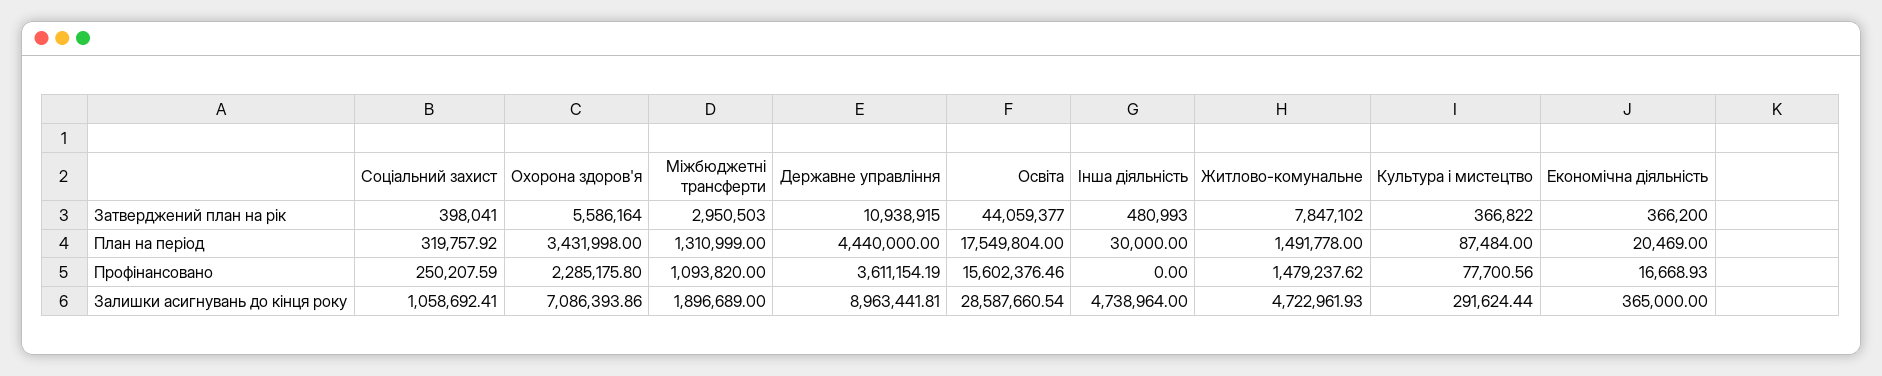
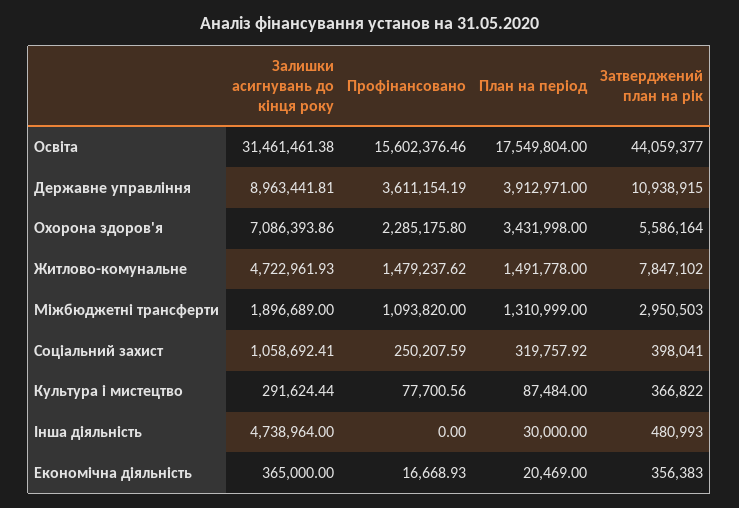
  {
    "Соціальний захист": {
      "Затверджений план на рік": 398041,
      "План на період": 319757.92,
      "Профінансовано": 250207.59,
      "Залишки асигнувань до кінця року": 1058692.41
    },
    "Охорона здоров'я": {
      "Затверджений план на рік": 5586164,
      "План на період": 3431998,
      "Профінансовано": 2285175.8,
      "Залишки асигнувань до кінця року": 7086393.86
    },
    "Міжбюджетні трансферти": {
      "Затверджений план на рік": 2950503,
      "План на період": 1310999,
      "Профінансовано": 1093820,
      "Залишки асигнувань до кінця року": 1896689
    },
    "Державне управління": {
      "Затверджений план на рік": 10938915,
-     "План на період": 4440000,
+     "План на період": 3912971,
      "Профінансовано": 3611154.19,
      "Залишки асигнувань до кінця року": 8963441.81
    },
    "Освіта": {
      "Затверджений план на рік": 44059377,
      "План на період": 17549804,
      "Профінансовано": 15602376.46,
-     "Залишки асигнувань до кінця року": 28587660.54
+     "Залишки асигнувань до кінця року": 31461461.38
    },
    "Інша діяльність": {
      "Затверджений план на рік": 480993,
      "План на період": 30000,
      "Профінансовано": 0,
      "Залишки асигнувань до кінця року": 4738964
    },
    "Житлово-комунальне": {
      "Затверджений план на рік": 7847102,
      "План на період": 1491778,
      "Профінансовано": 1479237.62,
      "Залишки асигнувань до кінця року": 4722961.93
    },
    "Культура i мистецтво": {
      "Затверджений план на рік": 366822,
      "План на період": 87484,
      "Профінансовано": 77700.56,
      "Залишки асигнувань до кінця року": 291624.44
    },
    "Економічна діяльність": {
-     "Затверджений план на рік": 366200,
+     "Затверджений план на рік": 356383,
      "План на період": 20469,
      "Профінансовано": 16668.93,
      "Залишки асигнувань до кінця року": 365000
    }
  }

